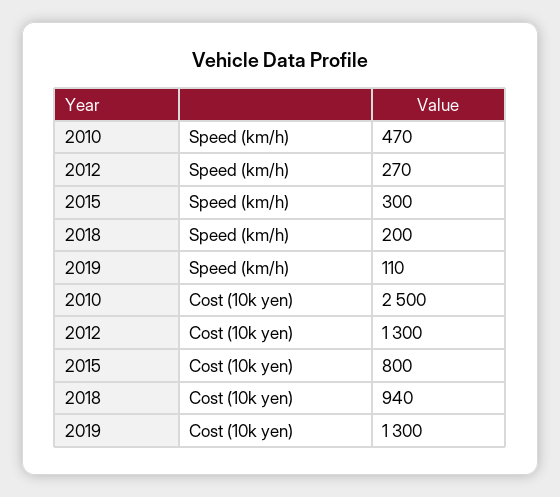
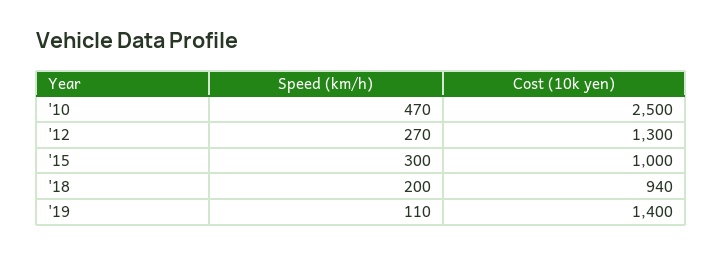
  {
    "2010": {
      "Speed (km/h)": 470,
      "Cost (10k yen)": 2500
    },
    "2012": {
      "Speed (km/h)": 270,
      "Cost (10k yen)": 1300
    },
    "2015": {
      "Speed (km/h)": 300,
-     "Cost (10k yen)": 800
+     "Cost (10k yen)": 1000
    },
    "2018": {
      "Speed (km/h)": 200,
      "Cost (10k yen)": 940
    },
    "2019": {
      "Speed (km/h)": 110,
-     "Cost (10k yen)": 1300
+     "Cost (10k yen)": 1400
    }
  }

